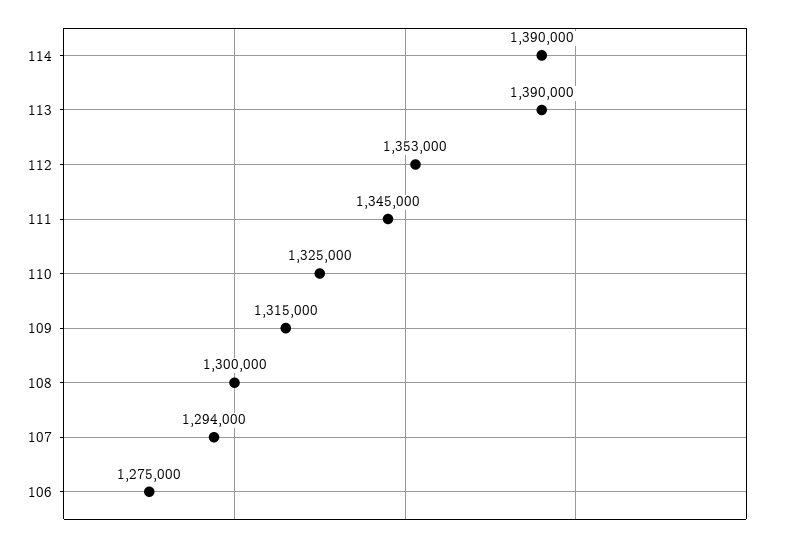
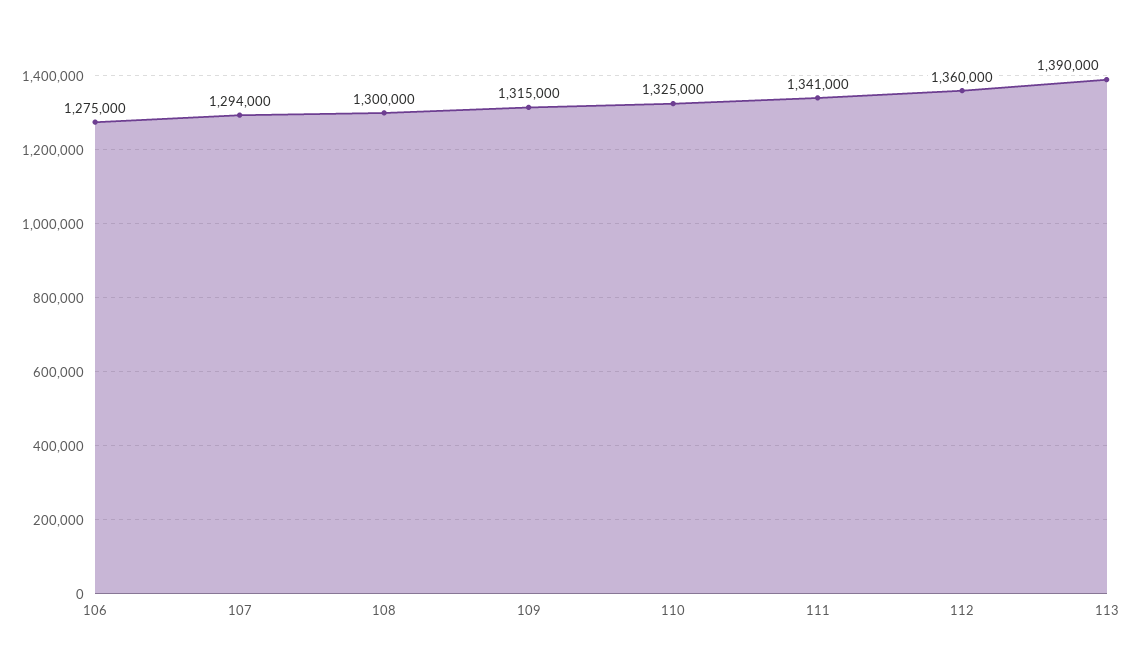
  {
-   "114": 1390000,
    "113": 1390000,
-   "112": 1353000,
+   "112": 1360000,
-   "111": 1345000,
+   "111": 1341000,
    "110": 1325000,
    "109": 1315000,
    "108": 1300000,
    "107": 1294000,
    "106": 1275000
  }

